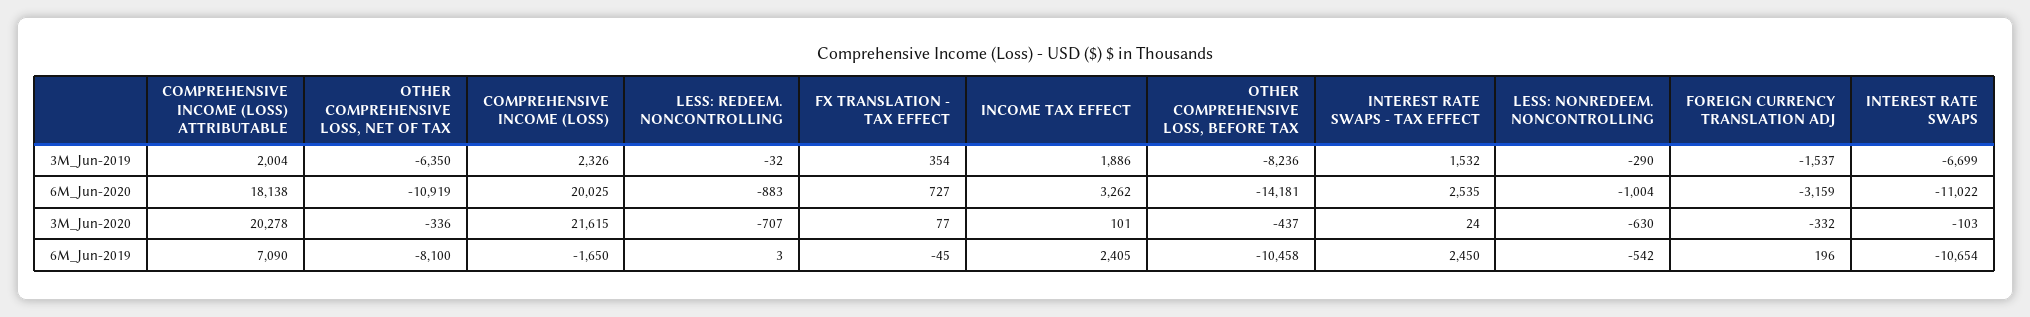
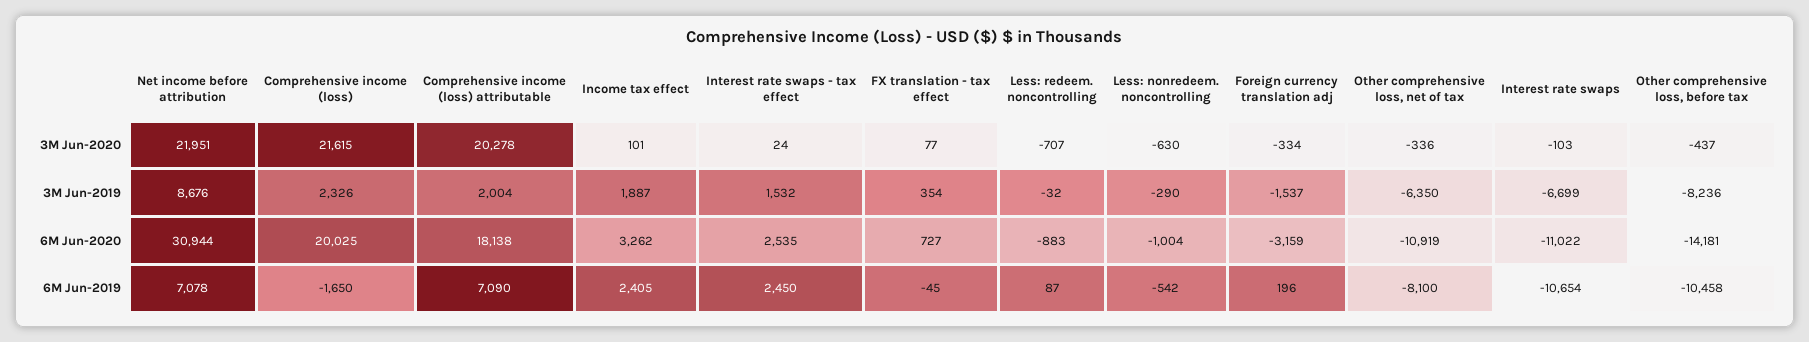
  {
    "COMPREHENSIVE INCOME (LOSS) ATTRIBUTABLE": {
      "3M_Jun-2019": 2004,
      "6M_Jun-2020": 18138,
      "3M_Jun-2020": 20278,
      "6M_Jun-2019": 7090
    },
    "OTHER COMPREHENSIVE LOSS, NET OF TAX": {
      "3M_Jun-2019": -6350,
      "6M_Jun-2020": -10919,
      "3M_Jun-2020": -336,
      "6M_Jun-2019": -8100
    },
    "COMPREHENSIVE INCOME (LOSS)": {
      "3M_Jun-2019": 2326,
      "6M_Jun-2020": 20025,
      "3M_Jun-2020": 21615,
      "6M_Jun-2019": -1650
    },
    "LESS: REDEEM. NONCONTROLLING": {
      "3M_Jun-2019": -32,
      "6M_Jun-2020": -883,
      "3M_Jun-2020": -707,
-     "6M_Jun-2019": 3
+     "6M_Jun-2019": 87
    },
    "FX TRANSLATION - TAX EFFECT": {
      "3M_Jun-2019": 354,
      "6M_Jun-2020": 727,
      "3M_Jun-2020": 77,
      "6M_Jun-2019": -45
    },
    "INCOME TAX EFFECT": {
-     "3M_Jun-2019": 1886,
+     "3M_Jun-2019": 1887,
      "6M_Jun-2020": 3262,
      "3M_Jun-2020": 101,
      "6M_Jun-2019": 2405
    },
    "OTHER COMPREHENSIVE LOSS, BEFORE TAX": {
      "3M_Jun-2019": -8236,
      "6M_Jun-2020": -14181,
      "3M_Jun-2020": -437,
      "6M_Jun-2019": -10458
    },
    "INTEREST RATE SWAPS - TAX EFFECT": {
      "3M_Jun-2019": 1532,
      "6M_Jun-2020": 2535,
      "3M_Jun-2020": 24,
      "6M_Jun-2019": 2450
    },
    "LESS: NONREDEEM. NONCONTROLLING": {
      "3M_Jun-2019": -290,
      "6M_Jun-2020": -1004,
      "3M_Jun-2020": -630,
      "6M_Jun-2019": -542
    },
    "FOREIGN CURRENCY TRANSLATION ADJ": {
      "3M_Jun-2019": -1537,
      "6M_Jun-2020": -3159,
-     "3M_Jun-2020": -332,
+     "3M_Jun-2020": -334,
      "6M_Jun-2019": 196
    },
    "INTEREST RATE SWAPS": {
      "3M_Jun-2019": -6699,
      "6M_Jun-2020": -11022,
      "3M_Jun-2020": -103,
      "6M_Jun-2019": -10654
-   }
+   },
+   "Net income before attribution": {
+     "3M_Jun-2020": 21951,
+     "3M_Jun-2019": 8676,
+     "6M_Jun-2020": 30944,
+     "6M_Jun-2019": 7078
+   }
  }

